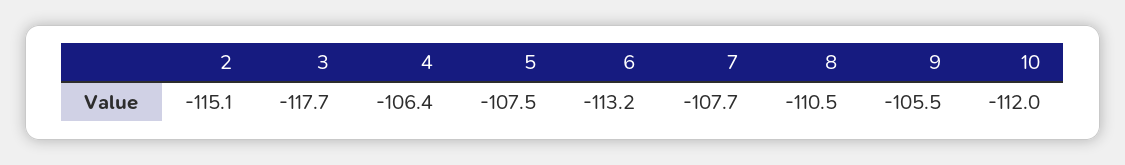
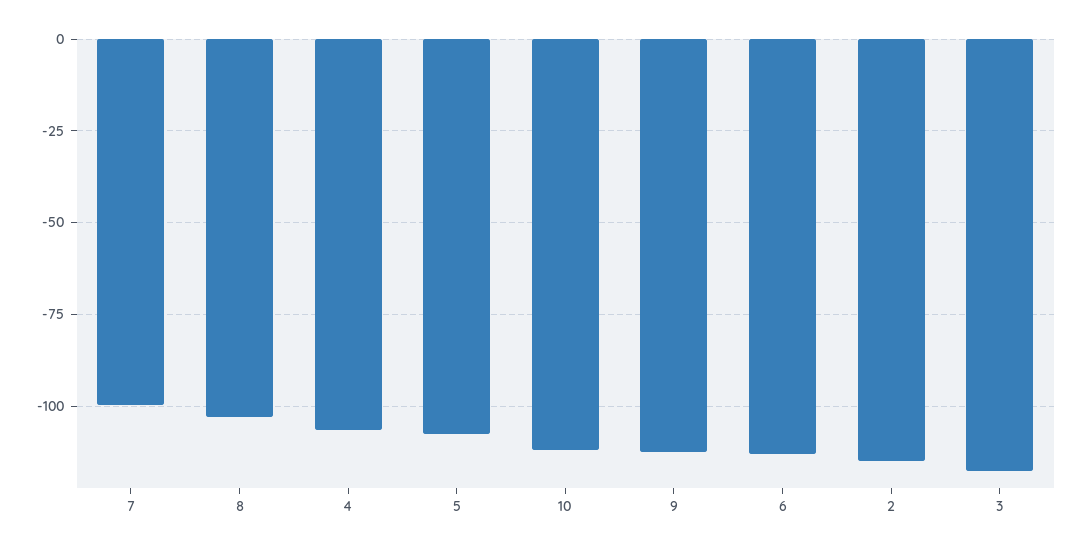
  {
    "2": -115.1,
    "3": -117.7,
    "4": -106.4,
    "5": -107.5,
    "6": -113.2,
-   "7": -107.7,
+   "7": -100,
-   "8": -110.5,
+   "8": -102.5,
-   "9": -105.5,
+   "9": -112.5,
    "10": -112
  }

